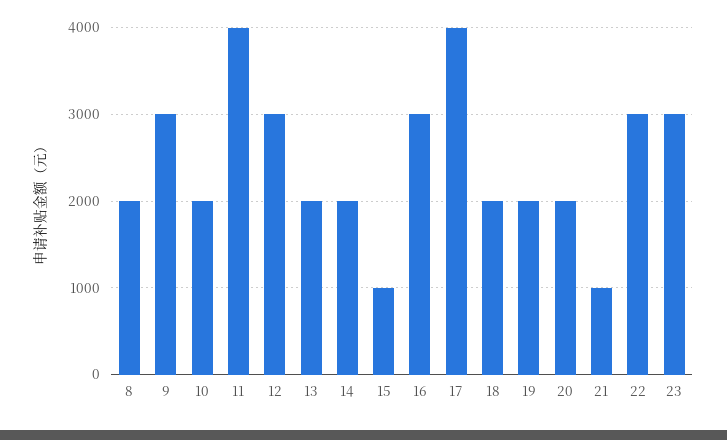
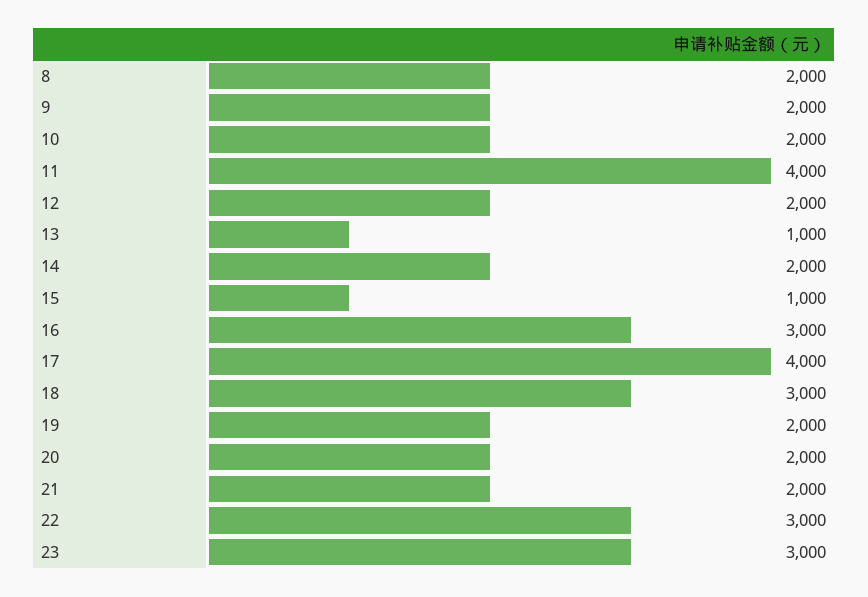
  {
    "8": 2000,
-   "9": 3000,
+   "9": 2000,
    "10": 2000,
    "11": 4000,
-   "12": 3000,
+   "12": 2000,
-   "13": 2000,
+   "13": 1000,
    "14": 2000,
    "15": 1000,
    "16": 3000,
    "17": 4000,
-   "18": 2000,
+   "18": 3000,
    "19": 2000,
    "20": 2000,
-   "21": 1000,
+   "21": 2000,
    "22": 3000,
    "23": 3000
  }

